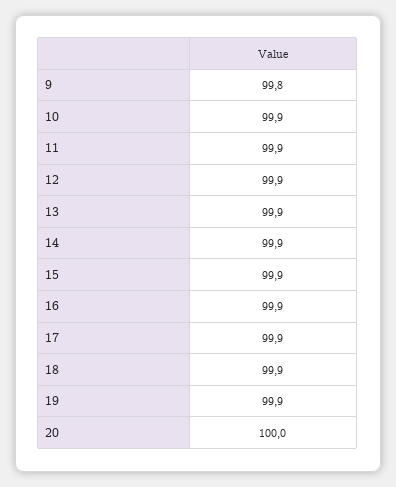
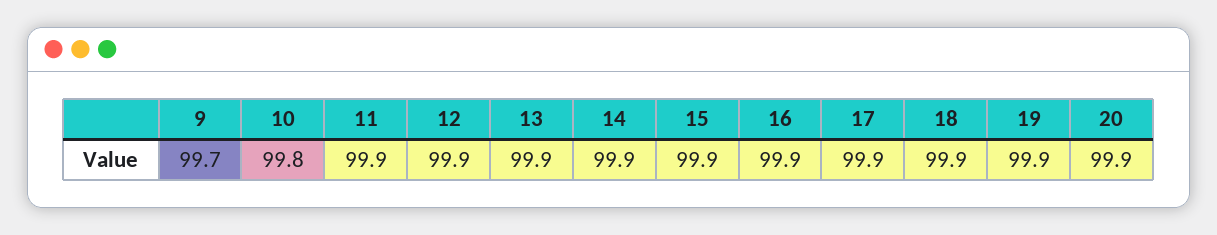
  {
-   "9": 99.8,
+   "9": 99.7,
-   "10": 99.9,
+   "10": 99.8,
    "11": 99.9,
    "12": 99.9,
    "13": 99.9,
    "14": 99.9,
    "15": 99.9,
    "16": 99.9,
    "17": 99.9,
    "18": 99.9,
    "19": 99.9,
-   "20": 100
+   "20": 99.9
  }

